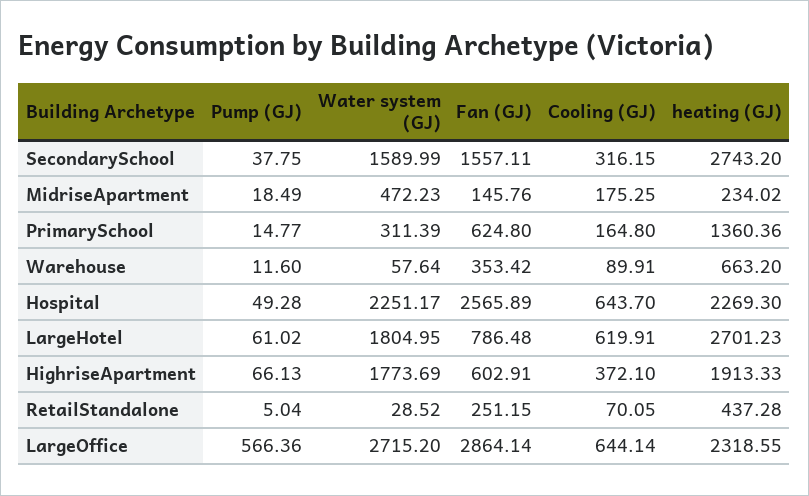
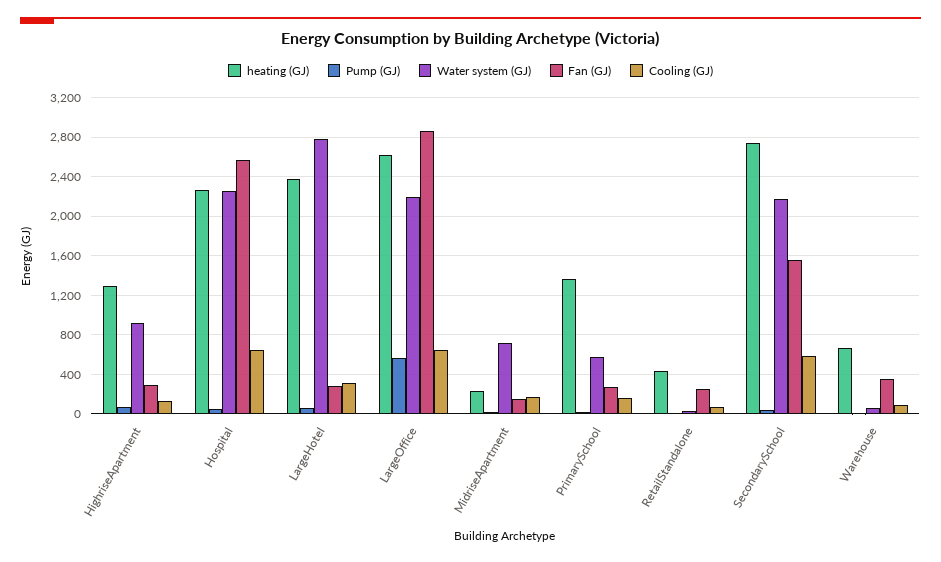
  {
    "Pump (GJ)": {
      "SecondarySchool": 37.75,
      "MidriseApartment": 18.49,
      "PrimarySchool": 14.77,
      "Warehouse": 11.6,
      "Hospital": 49.28,
      "LargeHotel": 61.02,
      "HighriseApartment": 66.13,
      "RetailStandalone": 5.04,
      "LargeOffice": 566.36
    },
    "Water system (GJ)": {
-     "SecondarySchool": 1589.99,
+     "SecondarySchool": 2200,
-     "MidriseApartment": 472.23,
+     "MidriseApartment": 700,
-     "PrimarySchool": 311.39,
+     "PrimarySchool": 600,
      "Warehouse": 57.64,
      "Hospital": 2251.17,
-     "LargeHotel": 1804.95,
+     "LargeHotel": 2800,
-     "HighriseApartment": 1773.69,
+     "HighriseApartment": 900,
      "RetailStandalone": 28.52,
-     "LargeOffice": 2715.2
+     "LargeOffice": 2200
    },
    "Fan (GJ)": {
      "SecondarySchool": 1557.11,
      "MidriseApartment": 145.76,
-     "PrimarySchool": 624.8,
+     "PrimarySchool": 300,
      "Warehouse": 353.42,
      "Hospital": 2565.89,
-     "LargeHotel": 786.48,
+     "LargeHotel": 300,
-     "HighriseApartment": 602.91,
+     "HighriseApartment": 300,
      "RetailStandalone": 251.15,
      "LargeOffice": 2864.14
    },
    "Cooling (GJ)": {
-     "SecondarySchool": 316.15,
+     "SecondarySchool": 600,
      "MidriseApartment": 175.25,
      "PrimarySchool": 164.8,
      "Warehouse": 89.91,
      "Hospital": 643.7,
-     "LargeHotel": 619.91,
+     "LargeHotel": 300,
-     "HighriseApartment": 372.1,
+     "HighriseApartment": 100,
      "RetailStandalone": 70.05,
      "LargeOffice": 644.14
    },
    "heating (GJ)": {
      "SecondarySchool": 2743.2,
      "MidriseApartment": 234.02,
      "PrimarySchool": 1360.36,
      "Warehouse": 663.2,
      "Hospital": 2269.3,
-     "LargeHotel": 2701.23,
+     "LargeHotel": 2400,
-     "HighriseApartment": 1913.33,
+     "HighriseApartment": 1300,
      "RetailStandalone": 437.28,
-     "LargeOffice": 2318.55
+     "LargeOffice": 2600
    }
  }

